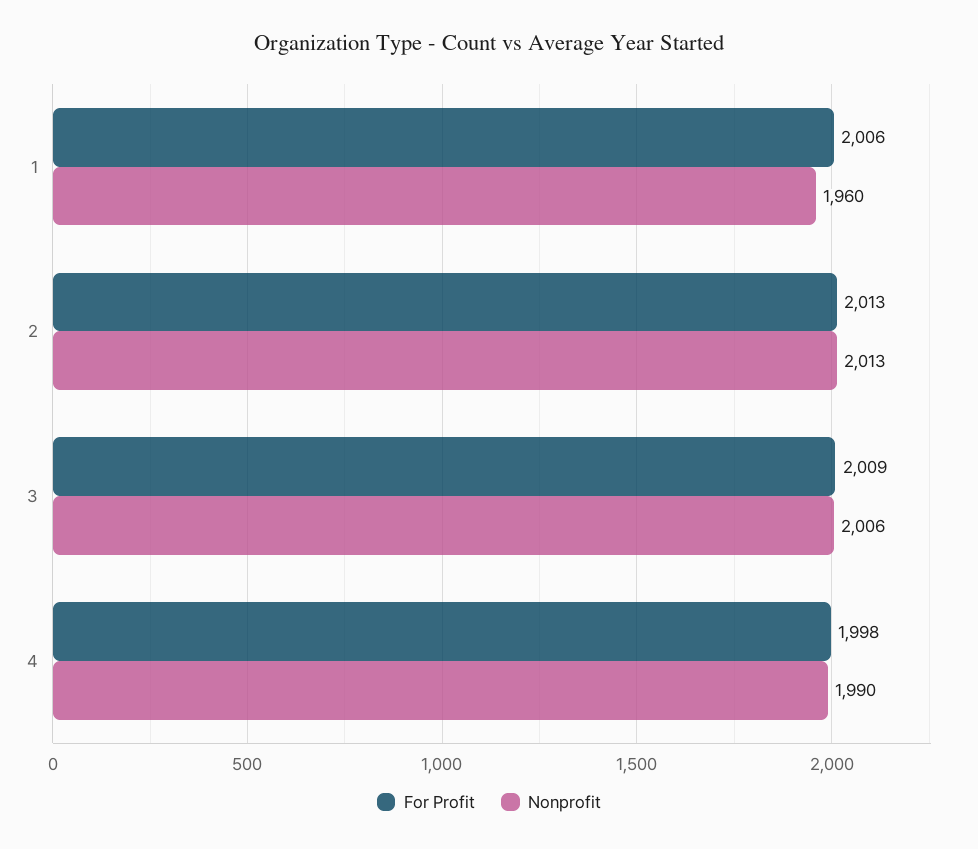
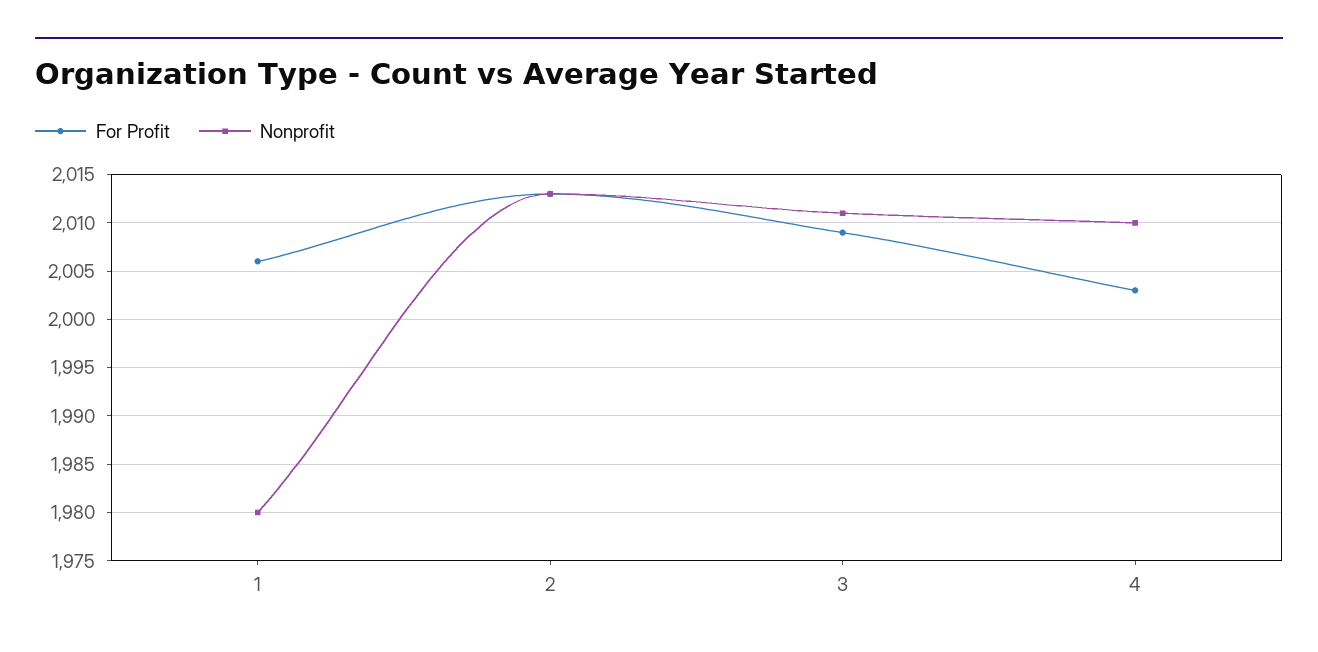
  {
    "For Profit": {
      "1": 2006,
      "2": 2013,
      "3": 2009,
-     "4": 1998
+     "4": 2003
    },
    "Nonprofit": {
-     "1": 1960,
+     "1": 1980,
      "2": 2013,
-     "3": 2006,
+     "3": 2011,
-     "4": 1990
+     "4": 2010
    }
  }

